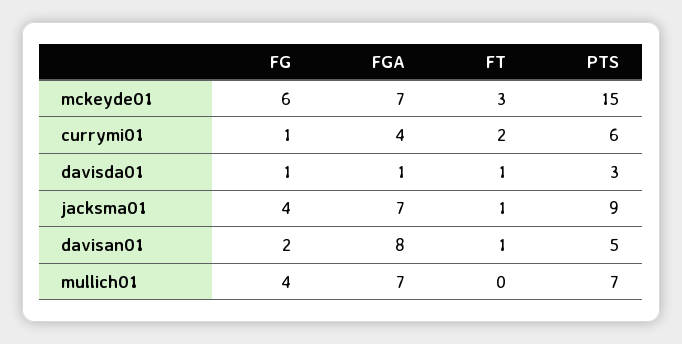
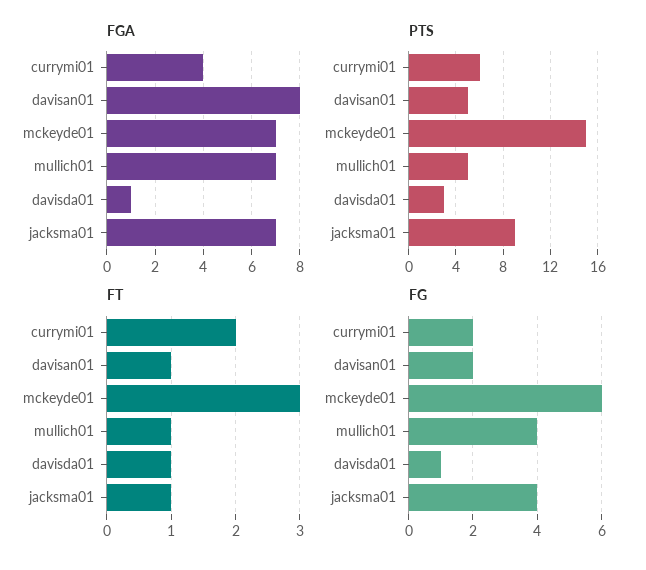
  {
    "FG": {
      "mckeyde01": 6,
-     "currymi01": 1,
+     "currymi01": 2,
      "davisda01": 1,
      "jacksma01": 4,
      "davisan01": 2,
      "mullich01": 4
    },
    "FGA": {
      "mckeyde01": 7,
      "currymi01": 4,
      "davisda01": 1,
      "jacksma01": 7,
      "davisan01": 8,
      "mullich01": 7
    },
    "FT": {
      "mckeyde01": 3,
      "currymi01": 2,
      "davisda01": 1,
      "jacksma01": 1,
      "davisan01": 1,
-     "mullich01": 0
+     "mullich01": 1
    },
    "PTS": {
      "mckeyde01": 15,
      "currymi01": 6,
      "davisda01": 3,
      "jacksma01": 9,
      "davisan01": 5,
-     "mullich01": 7
+     "mullich01": 5
    }
  }

